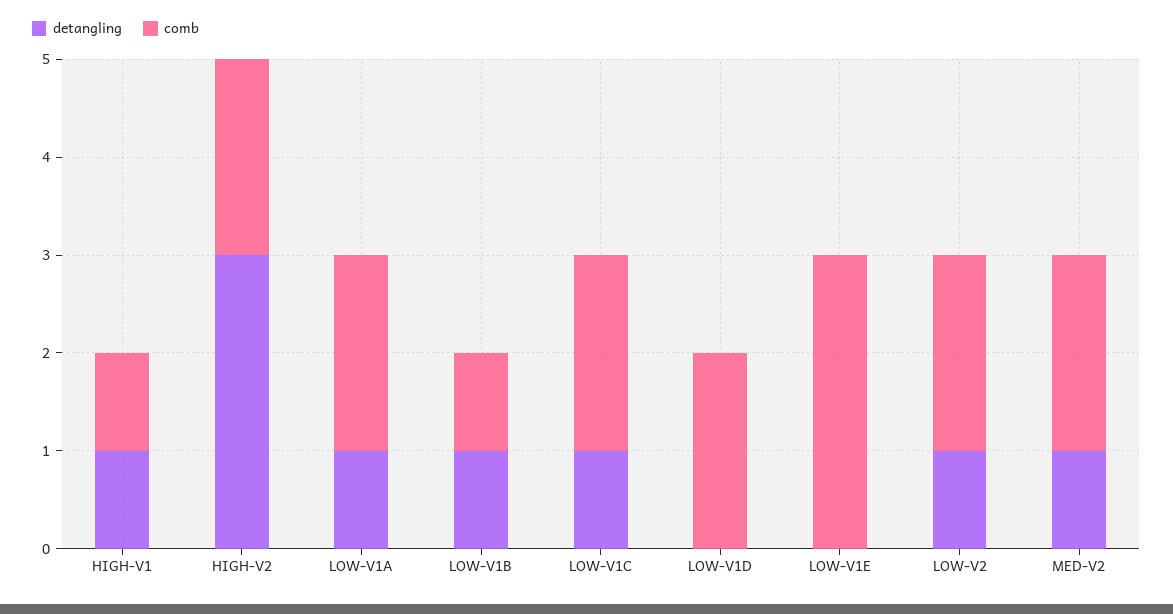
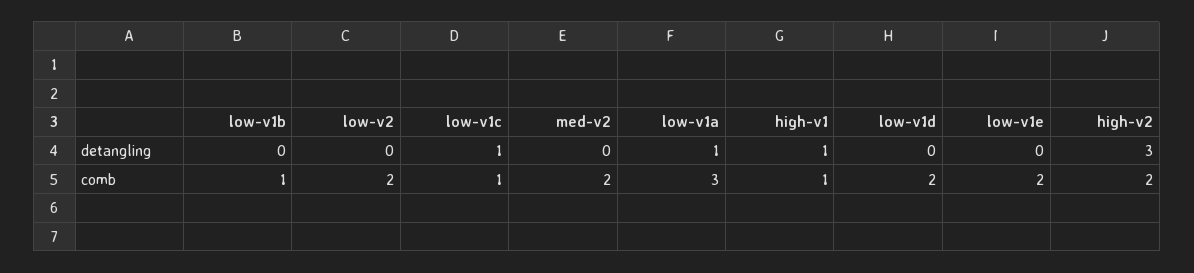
  {
    "detangling": {
      "HIGH-V1": 1,
      "HIGH-V2": 3,
      "LOW-V1A": 1,
-     "LOW-V1B": 1,
+     "LOW-V1B": 0,
      "LOW-V1C": 1,
      "LOW-V1D": 0,
      "LOW-V1E": 0,
-     "LOW-V2": 1,
+     "LOW-V2": 0,
-     "MED-V2": 1
+     "MED-V2": 0
    },
    "comb": {
      "HIGH-V1": 1,
      "HIGH-V2": 2,
-     "LOW-V1A": 2,
+     "LOW-V1A": 3,
      "LOW-V1B": 1,
-     "LOW-V1C": 2,
+     "LOW-V1C": 1,
      "LOW-V1D": 2,
-     "LOW-V1E": 3,
+     "LOW-V1E": 2,
      "LOW-V2": 2,
      "MED-V2": 2
    }
  }

